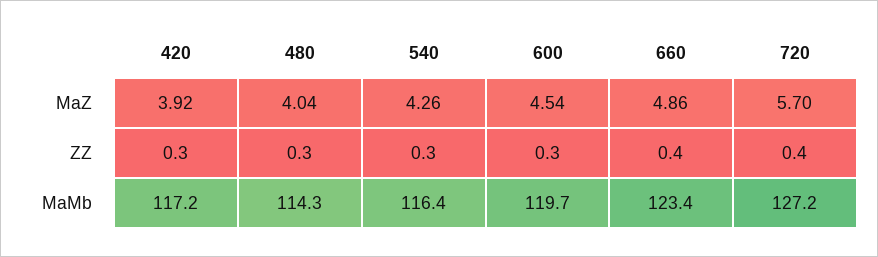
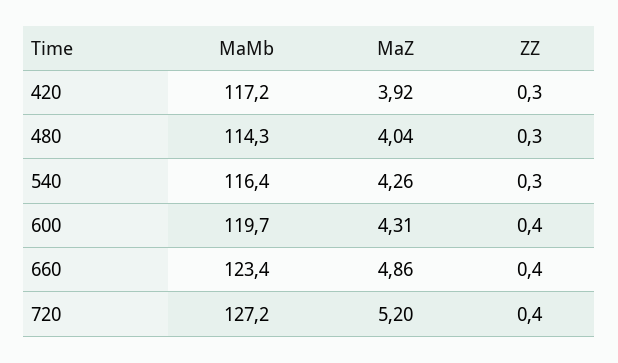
  {
    "420": {
      "MaZ": 3.92,
      "ZZ": 0.3,
      "MaMb": 117.2
    },
    "480": {
      "MaZ": 4.04,
      "ZZ": 0.3,
      "MaMb": 114.3
    },
    "540": {
      "MaZ": 4.26,
      "ZZ": 0.3,
      "MaMb": 116.4
    },
    "600": {
-     "MaZ": 4.54,
+     "MaZ": 4.31,
-     "ZZ": 0.3,
+     "ZZ": 0.4,
      "MaMb": 119.7
    },
    "660": {
      "MaZ": 4.86,
      "ZZ": 0.4,
      "MaMb": 123.4
    },
    "720": {
-     "MaZ": 5.7,
+     "MaZ": 5.2,
      "ZZ": 0.4,
      "MaMb": 127.2
    }
  }

